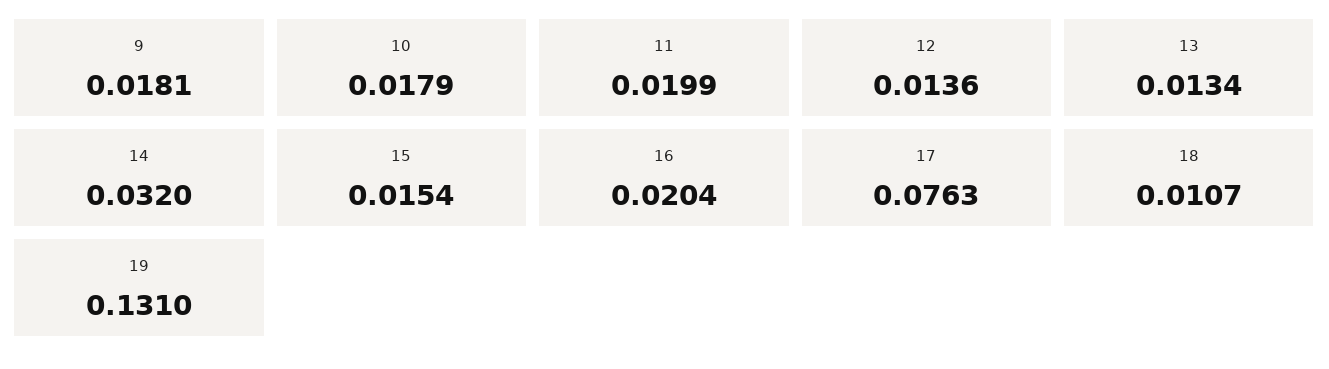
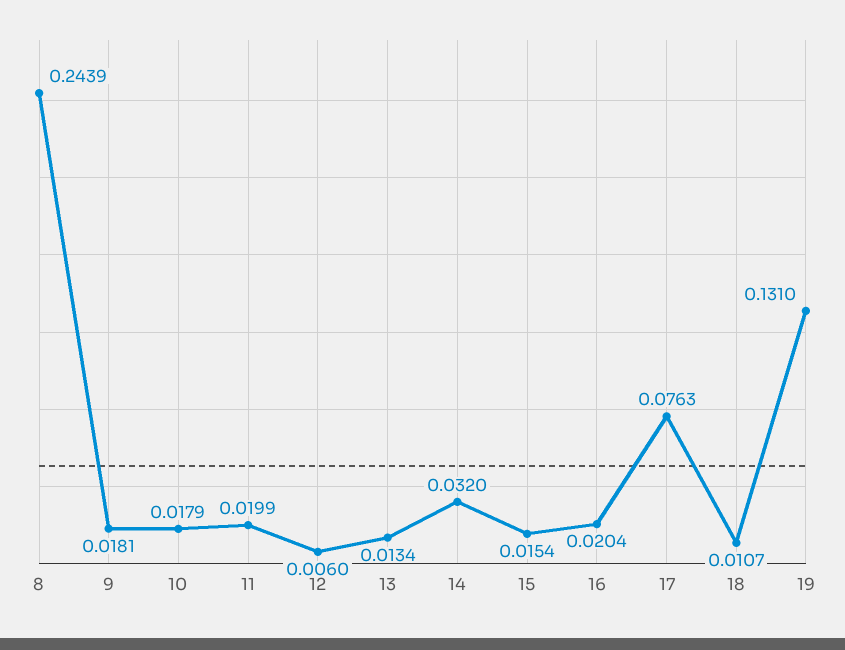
  {
    "9": 0.0181,
    "10": 0.0179,
    "11": 0.0199,
-   "12": 0.0136,
+   "12": 0.006,
    "13": 0.0134,
    "14": 0.032,
    "15": 0.0154,
    "16": 0.0204,
    "17": 0.0763,
    "18": 0.0107,
-   "19": 0.131
+   "19": 0.131,
+   "8": 0.2439
  }

